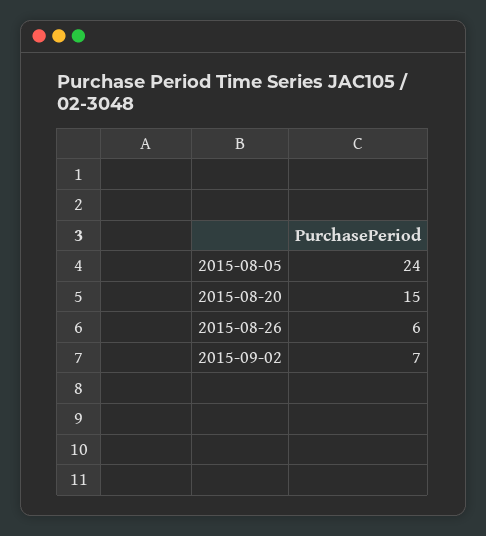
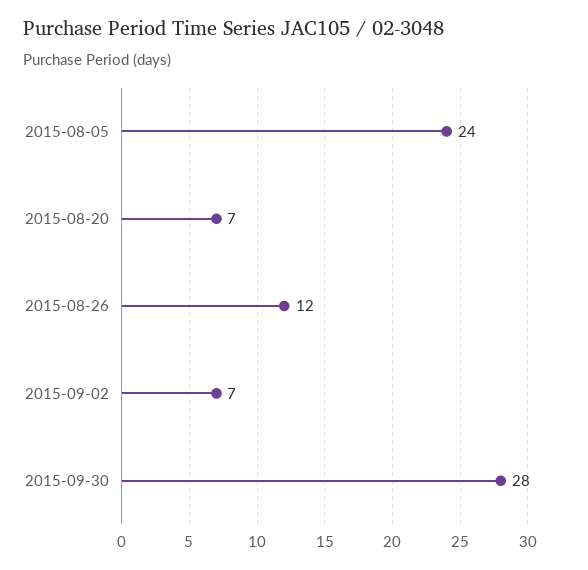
  {
    "2015-08-05": 24,
-   "2015-08-20": 15,
+   "2015-08-20": 7,
-   "2015-08-26": 6,
+   "2015-08-26": 12,
-   "2015-09-02": 7
+   "2015-09-02": 7,
+   "2015-09-30": 28
  }

